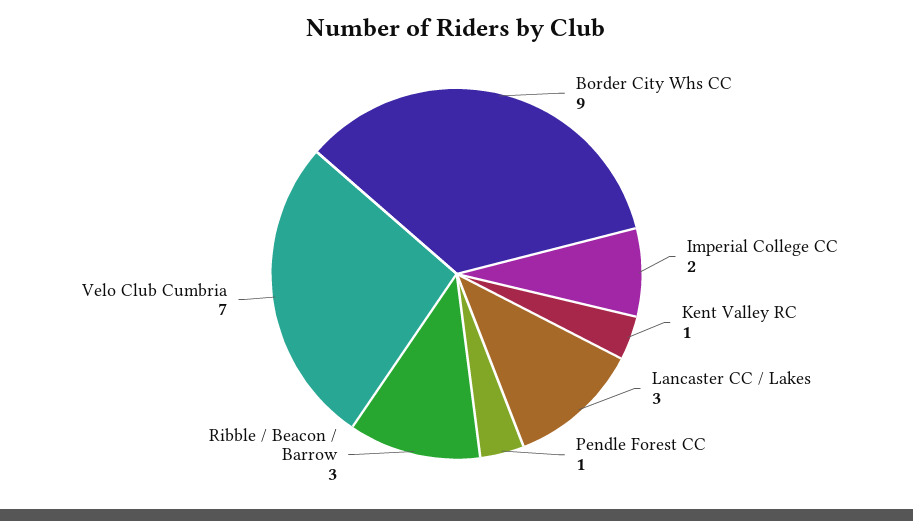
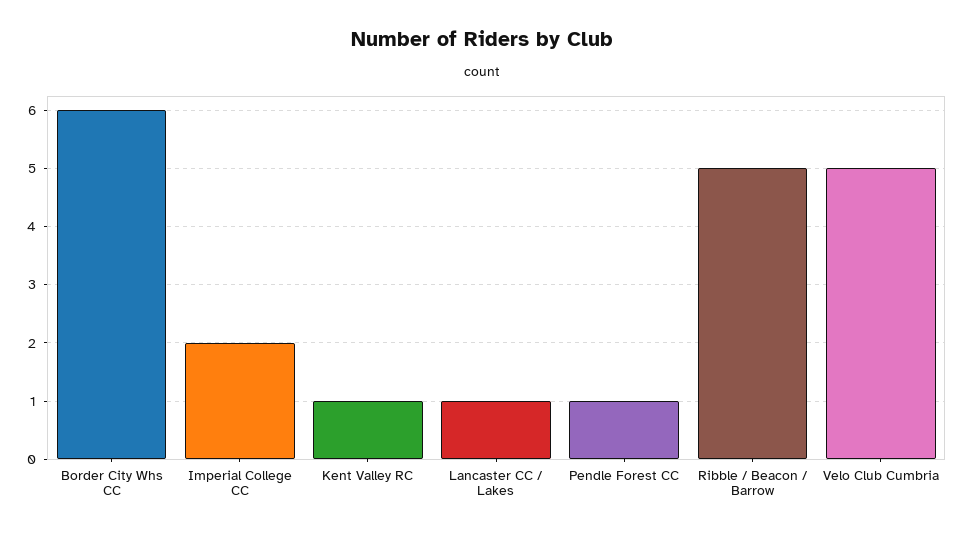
  {
-   "Border City Whs CC": 9,
+   "Border City Whs CC": 6,
    "Imperial College CC": 2,
    "Kent Valley RC": 1,
-   "Lancaster CC / Lakes": 3,
+   "Lancaster CC / Lakes": 1,
    "Pendle Forest CC": 1,
-   "Ribble / Beacon / Barrow": 3,
+   "Ribble / Beacon / Barrow": 5,
-   "Velo Club Cumbria": 7
+   "Velo Club Cumbria": 5
  }

